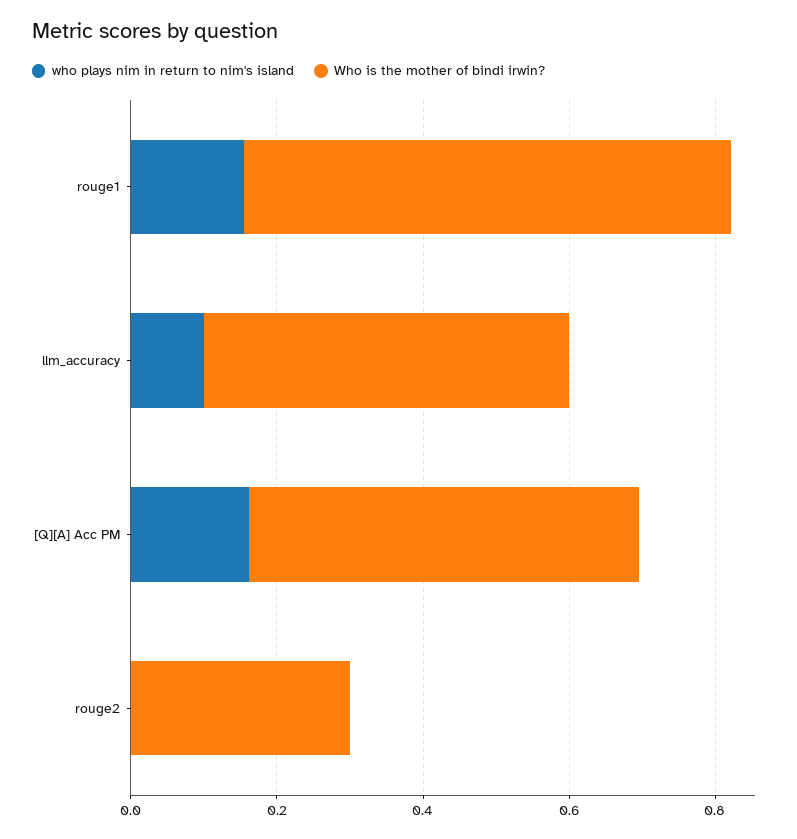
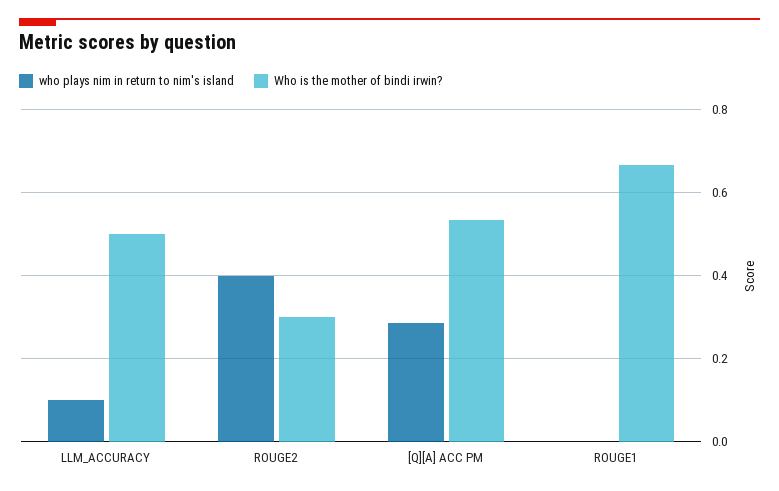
  {
    "who plays nim in return to nim's island": {
-     "rouge1": 0.15,
+     "rouge1": 0,
      "llm_accuracy": 0.1,
-     "[Q][A] Acc PM": 0.15,
+     "[Q][A] Acc PM": 0.28,
-     "rouge2": 0
+     "rouge2": 0.4
    },
    "Who is the mother of bindi irwin?": {
      "rouge1": 0.66,
      "llm_accuracy": 0.5,
      "[Q][A] Acc PM": 0.54,
      "rouge2": 0.3
    }
  }

